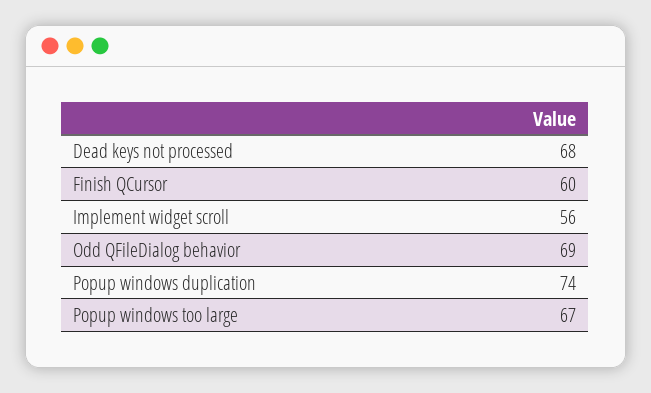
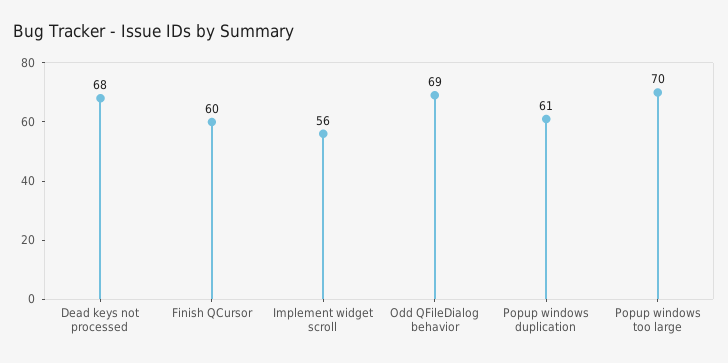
  {
    "Dead keys not processed": 68,
    "Finish QCursor": 60,
    "Implement widget scroll": 56,
    "Odd QFileDialog behavior": 69,
-   "Popup windows duplication": 74,
+   "Popup windows duplication": 61,
-   "Popup windows too large": 67
+   "Popup windows too large": 70
  }

